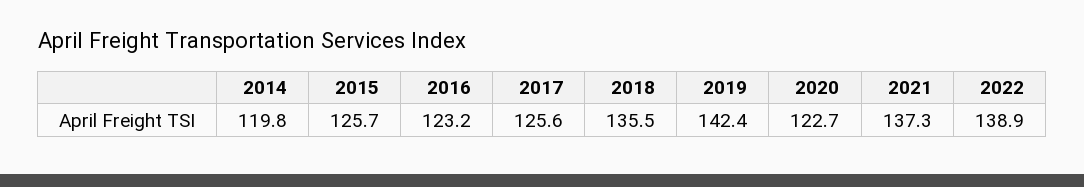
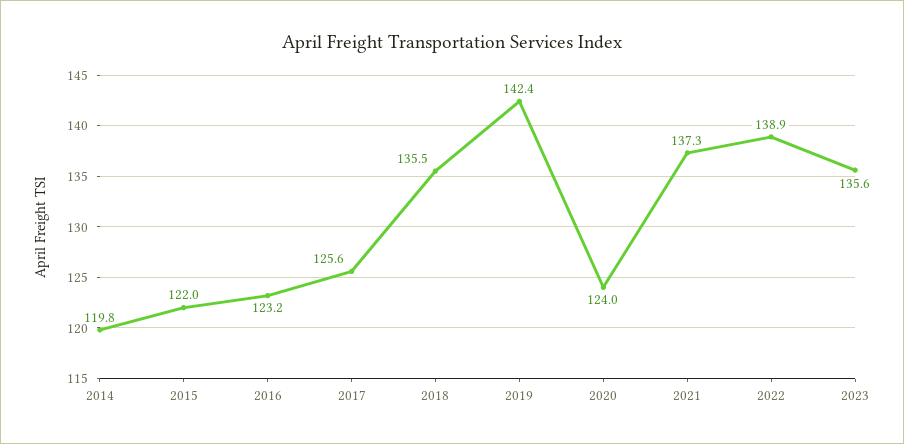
  {
    "2014": 119.8,
-   "2015": 125.7,
+   "2015": 122,
    "2016": 123.2,
    "2017": 125.6,
    "2018": 135.5,
    "2019": 142.4,
-   "2020": 122.7,
+   "2020": 124,
    "2021": 137.3,
-   "2022": 138.9
+   "2022": 138.9,
+   "2023": 135.6
  }

